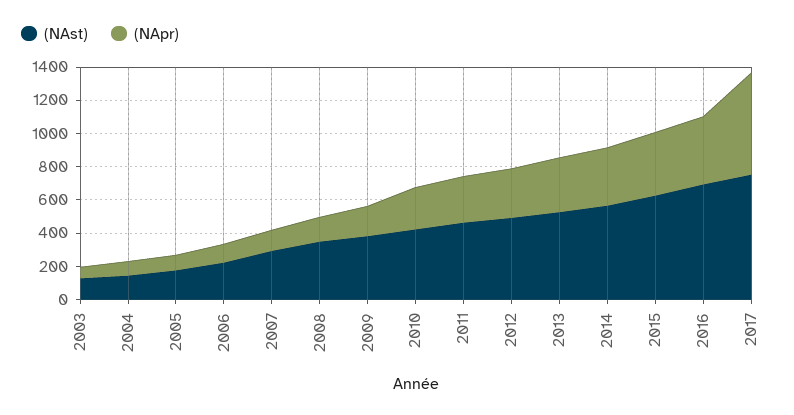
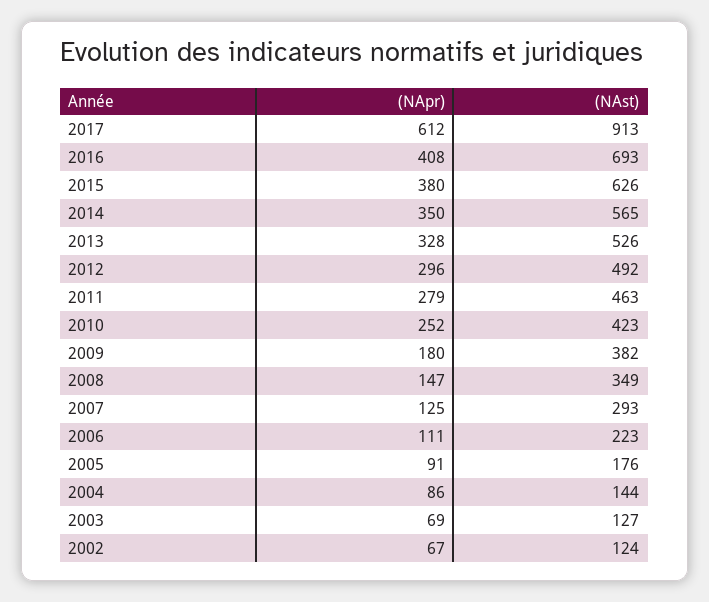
  {
    "(NAst)": {
      "2003": 127,
      "2004": 144,
      "2005": 176,
      "2006": 223,
      "2007": 293,
      "2008": 349,
      "2009": 382,
      "2010": 423,
      "2011": 463,
      "2012": 492,
      "2013": 526,
      "2014": 565,
      "2015": 626,
      "2016": 693,
-     "2017": 750
+     "2017": 913,
+     "2002": 124
    },
    "(NApr)": {
      "2003": 69,
      "2004": 86,
      "2005": 91,
      "2006": 111,
      "2007": 125,
      "2008": 147,
      "2009": 180,
      "2010": 252,
      "2011": 279,
      "2012": 296,
      "2013": 328,
      "2014": 350,
      "2015": 380,
      "2016": 408,
-     "2017": 612
+     "2017": 612,
+     "2002": 67
    }
  }

